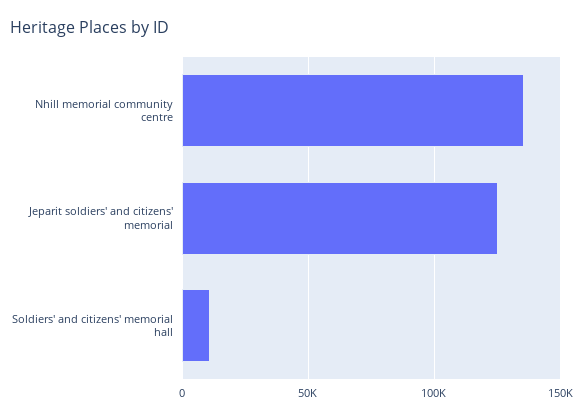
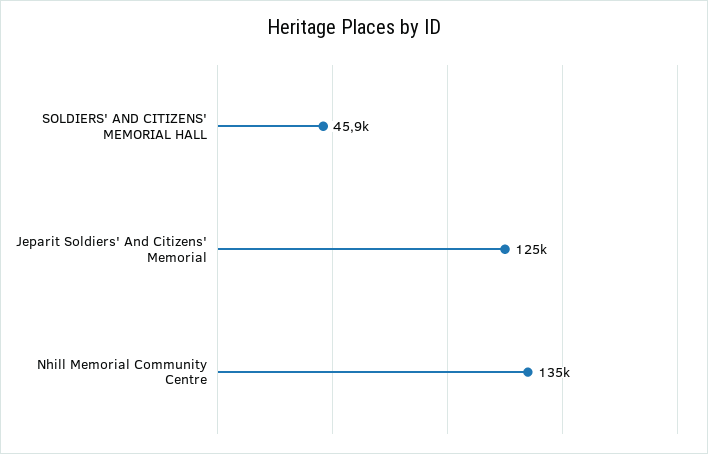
  {
    "Nhill memorial community centre": 135000,
    "Jeparit soldiers' and citizens' memorial": 125000,
-   "Soldiers' and citizens' memorial hall": 10000
+   "Soldiers' and citizens' memorial hall": 45900
  }

